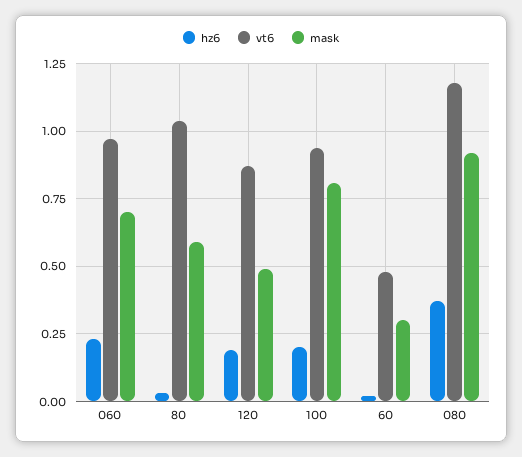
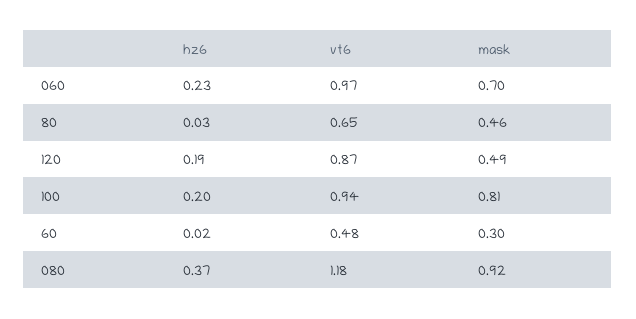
  {
    "hz6": {
      "060": 0.23,
      "80": 0.03,
      "120": 0.19,
      "100": 0.2,
      "60": 0.02,
      "080": 0.37
    },
    "vt6": {
      "060": 0.97,
-     "80": 1.05,
+     "80": 0.65,
      "120": 0.87,
      "100": 0.94,
      "60": 0.48,
      "080": 1.18
    },
    "mask": {
      "060": 0.7,
-     "80": 0.6,
+     "80": 0.46,
      "120": 0.49,
      "100": 0.81,
      "60": 0.3,
      "080": 0.92
    }
  }

